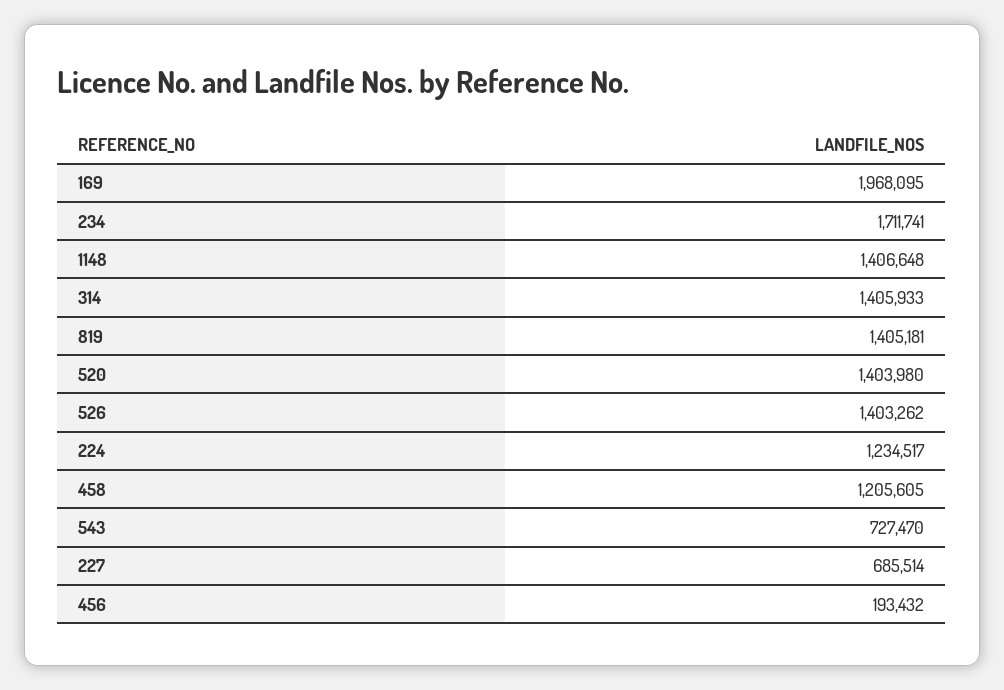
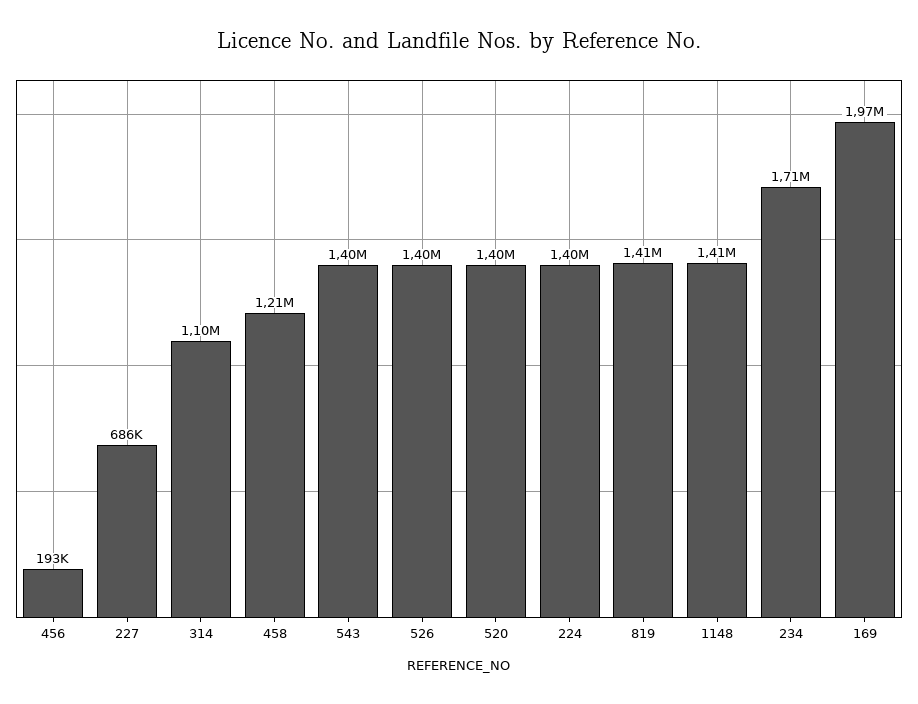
  {
    "169": 1968095,
    "234": 1711741,
    "1148": 1406648,
-   "314": 1405933,
+   "314": 1100000,
    "819": 1405181,
    "520": 1403980,
    "526": 1403262,
-   "224": 1234517,
+   "224": 1400000,
    "458": 1205605,
-   "543": 727470,
+   "543": 1400000,
    "227": 685514,
    "456": 193432
  }

